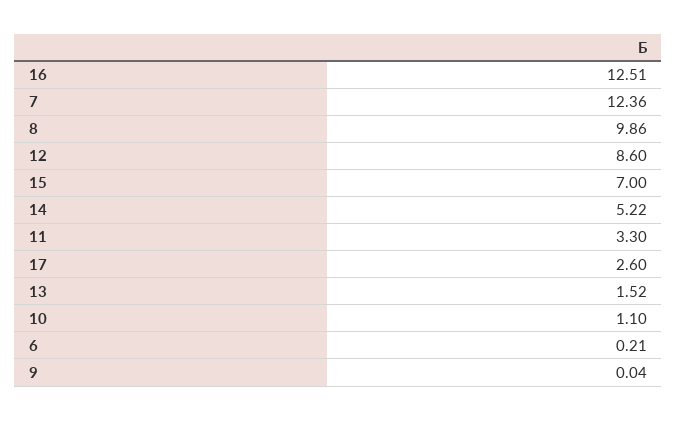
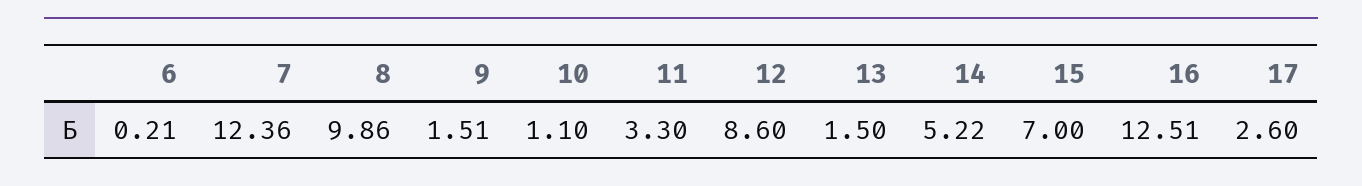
  {
    "16": 12.51,
    "7": 12.36,
    "8": 9.86,
    "12": 8.6,
    "15": 7,
    "14": 5.22,
    "11": 3.3,
    "17": 2.6,
-   "13": 1.52,
+   "13": 1.5,
    "10": 1.1,
    "6": 0.21,
-   "9": 0.04
+   "9": 1.51
  }

